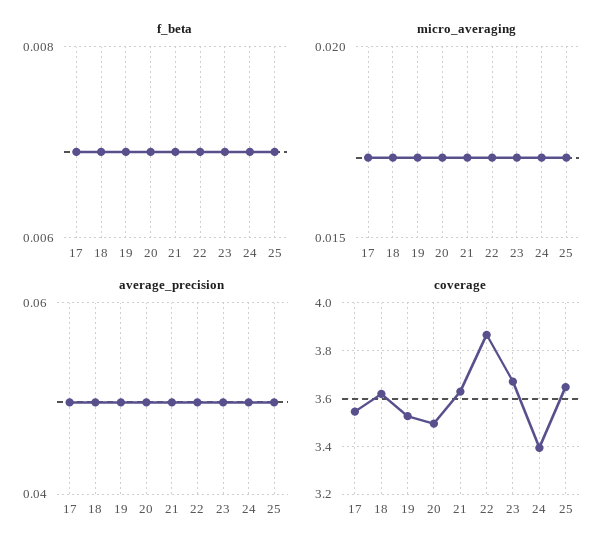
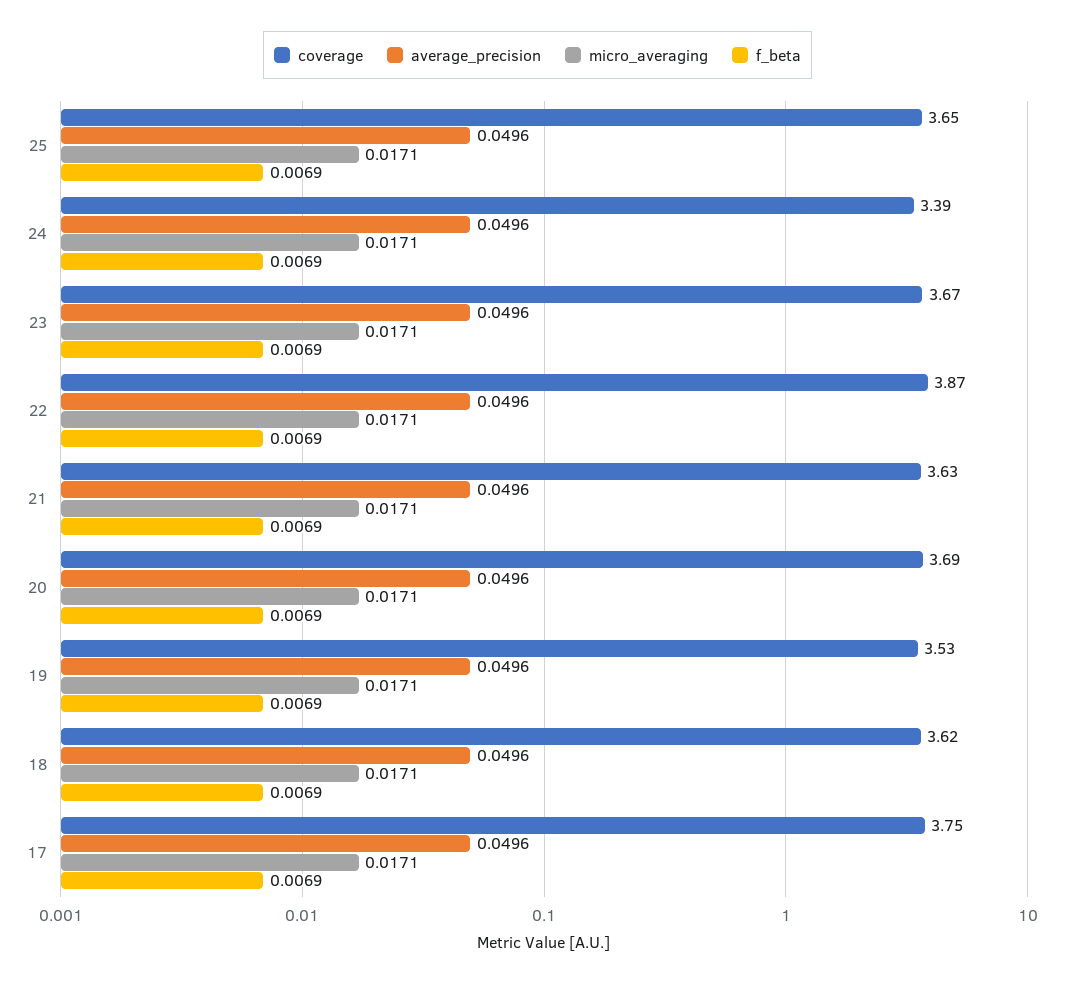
  {
    "f_beta": {
      "17": 0.0069,
      "18": 0.0069,
      "19": 0.0069,
      "20": 0.0069,
      "21": 0.0069,
      "22": 0.0069,
      "23": 0.0069,
      "24": 0.0069,
      "25": 0.0069
    },
    "micro_averaging": {
      "17": 0.0171,
      "18": 0.0171,
      "19": 0.0171,
      "20": 0.0171,
      "21": 0.0171,
      "22": 0.0171,
      "23": 0.0171,
      "24": 0.0171,
      "25": 0.0171
    },
    "average_precision": {
      "17": 0.0496,
      "18": 0.0496,
      "19": 0.0496,
      "20": 0.0496,
      "21": 0.0496,
      "22": 0.0496,
      "23": 0.0496,
      "24": 0.0496,
      "25": 0.0496
    },
    "coverage": {
-     "17": 3.55,
+     "17": 3.75,
      "18": 3.62,
      "19": 3.53,
-     "20": 3.5,
+     "20": 3.69,
      "21": 3.63,
      "22": 3.87,
      "23": 3.67,
      "24": 3.39,
      "25": 3.65
    }
  }

